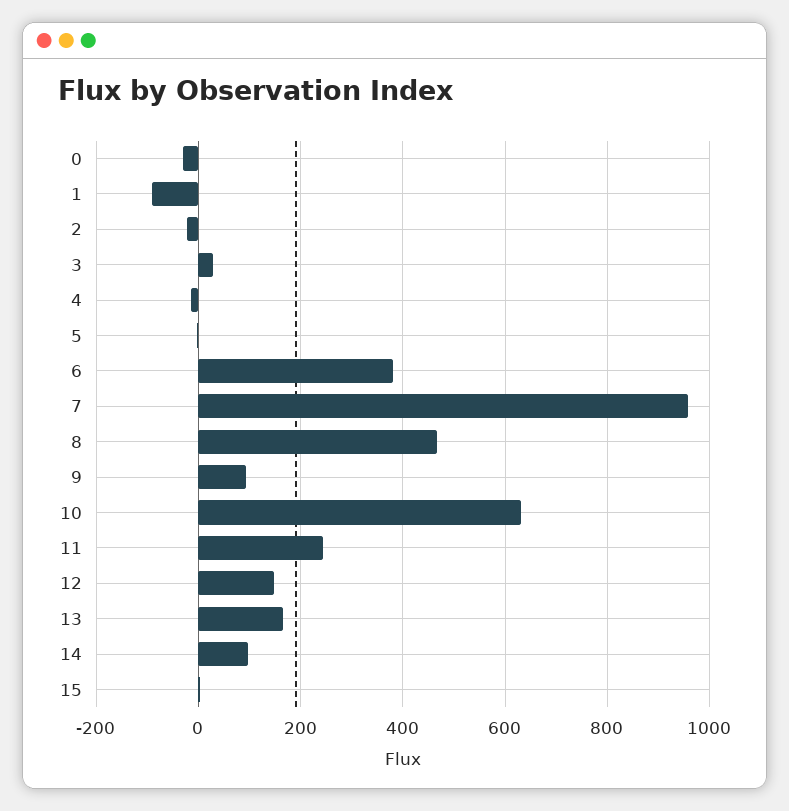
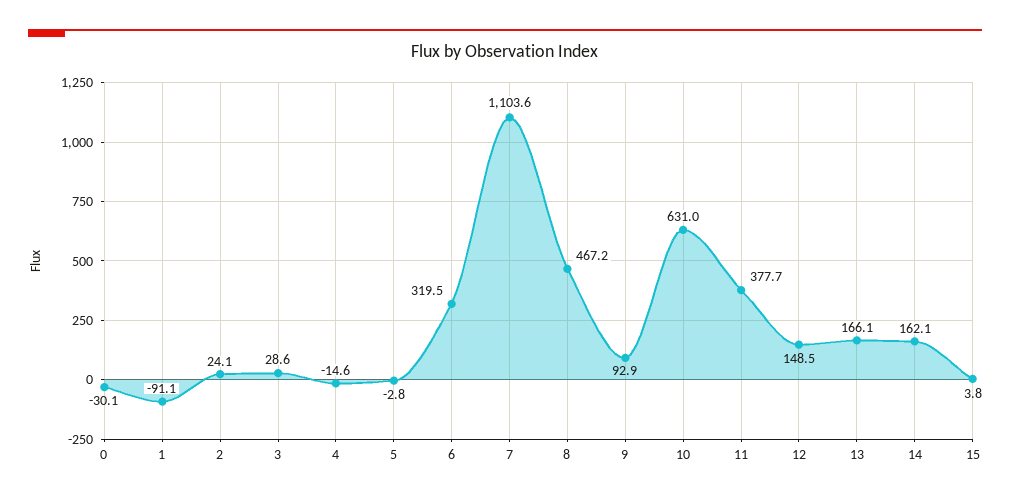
  {
    "0": -30.1,
    "1": -91.1,
-   "2": -20,
+   "2": 24.1,
    "3": 28.6,
    "4": -14.6,
    "5": -2.8,
-   "6": 380,
+   "6": 319.5,
-   "7": 960,
+   "7": 1103.6,
    "8": 467.2,
    "9": 92.9,
    "10": 631,
-   "11": 240,
+   "11": 377.7,
    "12": 148.5,
    "13": 166.1,
-   "14": 100,
+   "14": 162.1,
    "15": 3.8
  }

